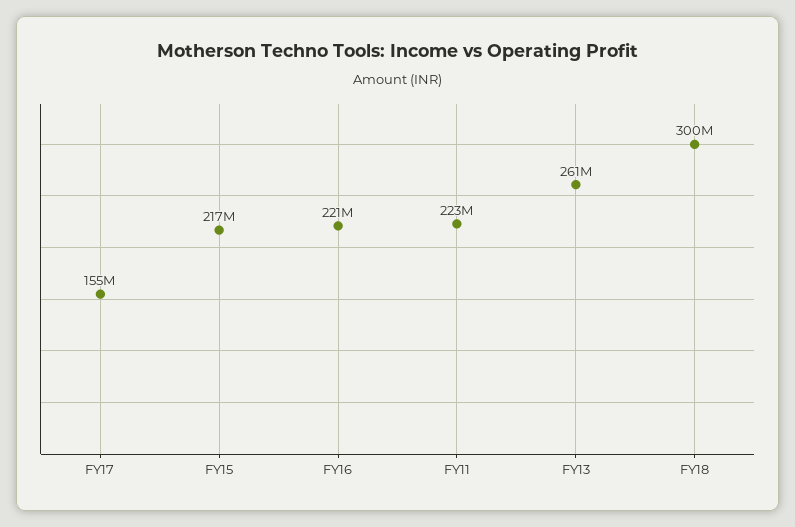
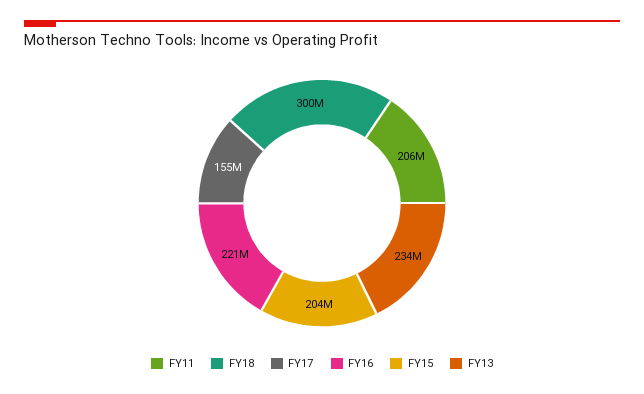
  {
    "FY17": 155000000,
-   "FY15": 217000000,
+   "FY15": 204000000,
    "FY16": 221000000,
-   "FY11": 223000000,
+   "FY11": 206000000,
-   "FY13": 261000000,
+   "FY13": 234000000,
    "FY18": 300000000
  }

